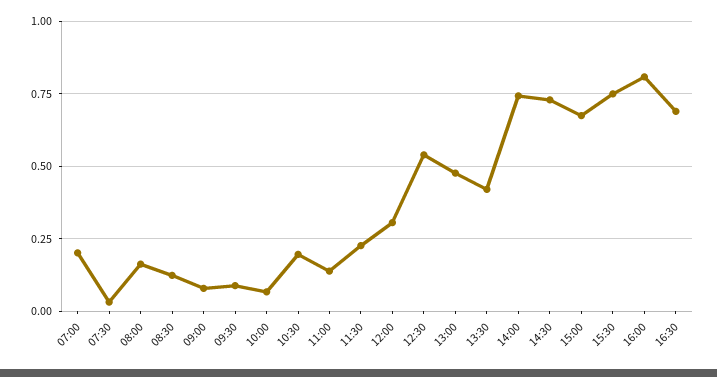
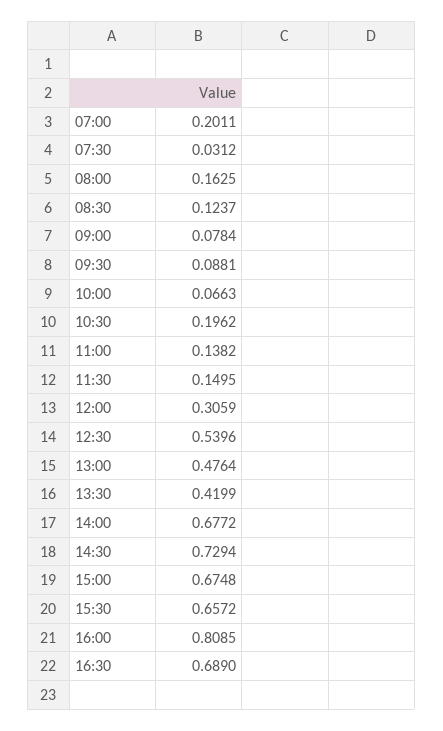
  {
    "07:00": 0.2011,
    "07:30": 0.0312,
    "08:00": 0.1625,
    "08:30": 0.1237,
    "09:00": 0.0784,
    "09:30": 0.0881,
    "10:00": 0.0663,
    "10:30": 0.1962,
    "11:00": 0.1382,
-   "11:30": 0.225,
+   "11:30": 0.1495,
    "12:00": 0.3059,
    "12:30": 0.5396,
    "13:00": 0.4764,
    "13:30": 0.4199,
-   "14:00": 0.75,
+   "14:00": 0.6772,
    "14:30": 0.7294,
    "15:00": 0.6748,
-   "15:30": 0.75,
+   "15:30": 0.6572,
    "16:00": 0.8085,
    "16:30": 0.689
  }

